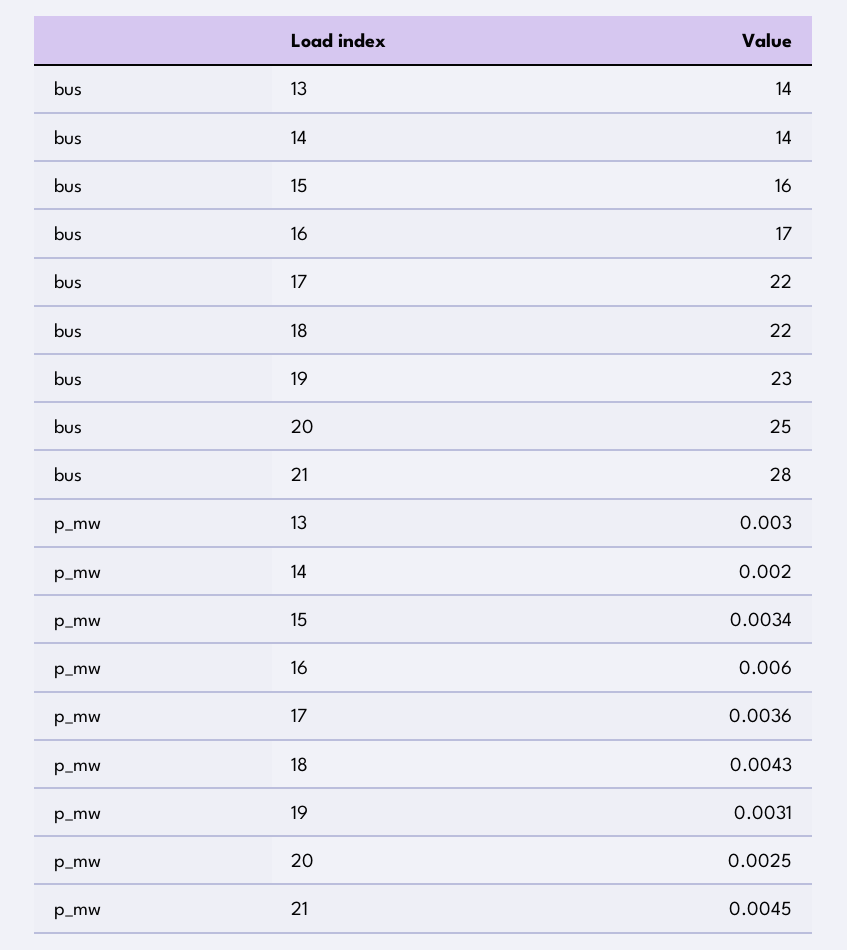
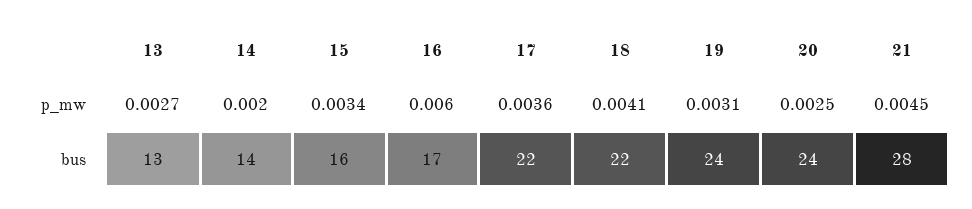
  {
    "bus": {
-     "13": 14,
+     "13": 13,
      "14": 14,
      "15": 16,
      "16": 17,
      "17": 22,
      "18": 22,
-     "19": 23,
+     "19": 24,
-     "20": 25,
+     "20": 24,
      "21": 28
    },
    "p_mw": {
-     "13": 0.003,
+     "13": 0.0027,
      "14": 0.002,
      "15": 0.0034,
      "16": 0.006,
      "17": 0.0036,
-     "18": 0.0043,
+     "18": 0.0041,
      "19": 0.0031,
      "20": 0.0025,
      "21": 0.0045
    }
  }

